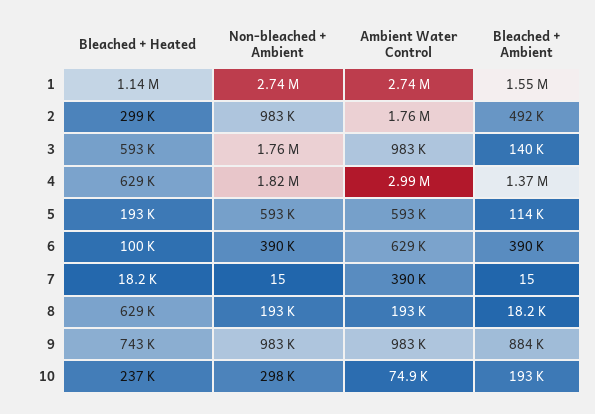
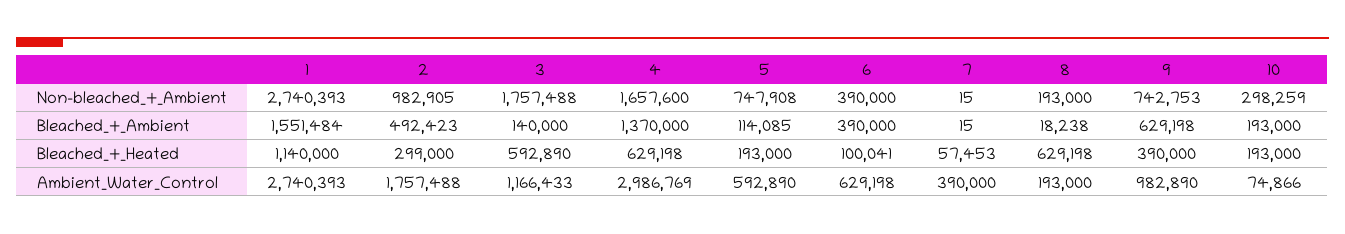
  {
    "Bleached + Heated": {
      "1": 1140000,
      "2": 299000,
      "3": 592890,
      "4": 629198,
      "5": 193000,
      "6": 100041,
-     "7": 18200,
+     "7": 57453,
      "8": 629198,
-     "9": 743000,
+     "9": 390000,
-     "10": 237000
+     "10": 193000
    },
    "Non-bleached + Ambient": {
      "1": 2740393,
      "2": 982905,
      "3": 1757488,
-     "4": 1820000,
+     "4": 1657600,
-     "5": 593000,
+     "5": 747908,
      "6": 390000,
      "7": 15,
      "8": 193000,
-     "9": 983000,
+     "9": 742753,
      "10": 298259
    },
    "Ambient Water Control": {
      "1": 2740393,
      "2": 1757488,
-     "3": 983000,
+     "3": 1166433,
      "4": 2986769,
      "5": 592890,
      "6": 629198,
      "7": 390000,
      "8": 193000,
      "9": 982890,
      "10": 74866
    },
    "Bleached + Ambient": {
      "1": 1551484,
      "2": 492423,
      "3": 140000,
      "4": 1370000,
      "5": 114085,
      "6": 390000,
      "7": 15,
      "8": 18238,
-     "9": 884000,
+     "9": 629198,
      "10": 193000
    }
  }

